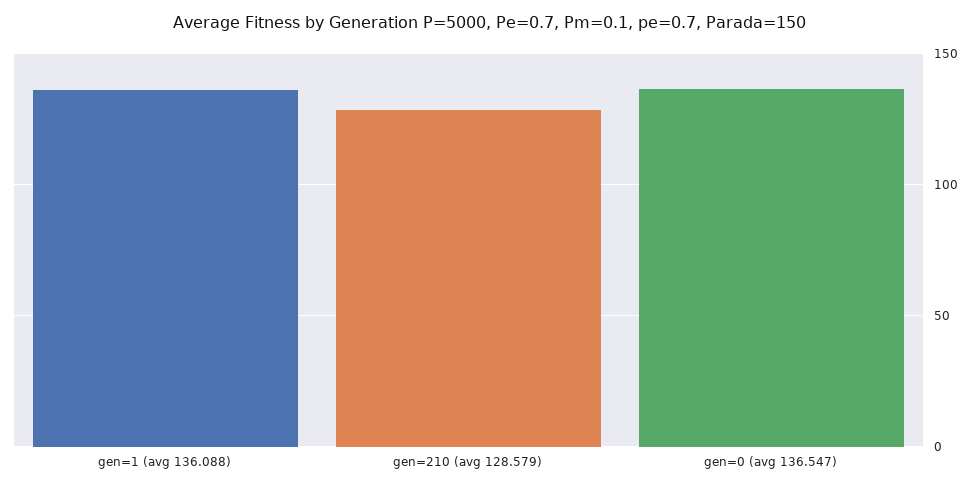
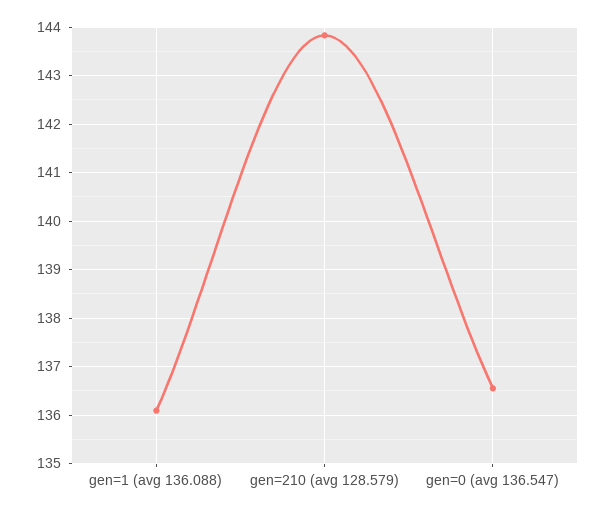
  {
    "gen=1 (avg 136.088)": 136,
-   "gen=210 (avg 128.579)": 130,
+   "gen=210 (avg 128.579)": 143.8,
    "gen=0 (avg 136.547)": 136.6
  }

